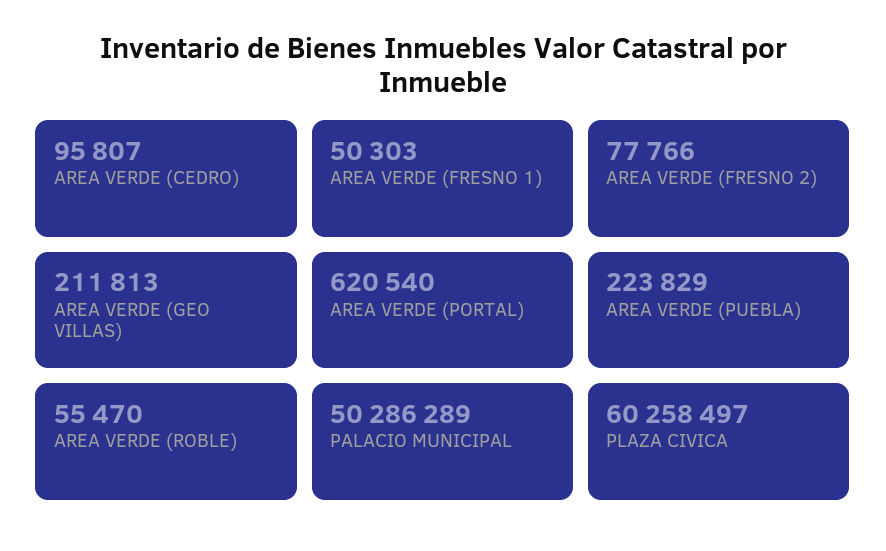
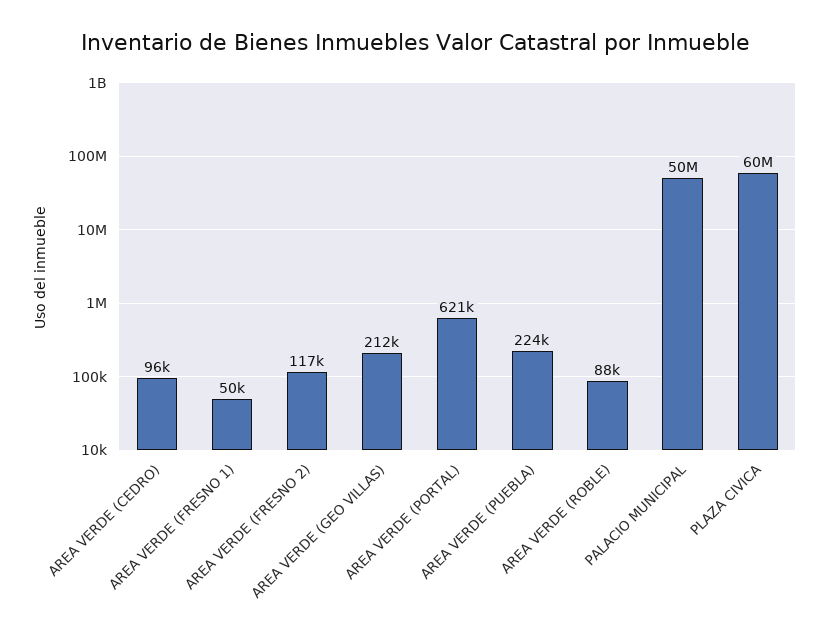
  {
    "AREA VERDE (CEDRO)": 95807,
    "AREA VERDE (FRESNO 1)": 50303,
-   "AREA VERDE (FRESNO 2)": 77766,
+   "AREA VERDE (FRESNO 2)": 117000,
    "AREA VERDE (GEO VILLAS)": 211813,
    "AREA VERDE (PORTAL)": 620540,
    "AREA VERDE (PUEBLA)": 223829,
-   "AREA VERDE (ROBLE)": 55470,
+   "AREA VERDE (ROBLE)": 88000,
    "PALACIO MUNICIPAL": 50286289,
    "PLAZA CIVICA": 60258497
  }

